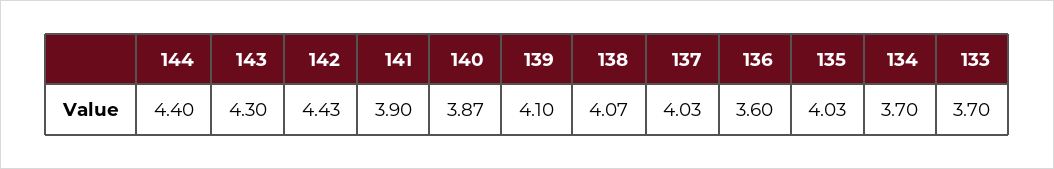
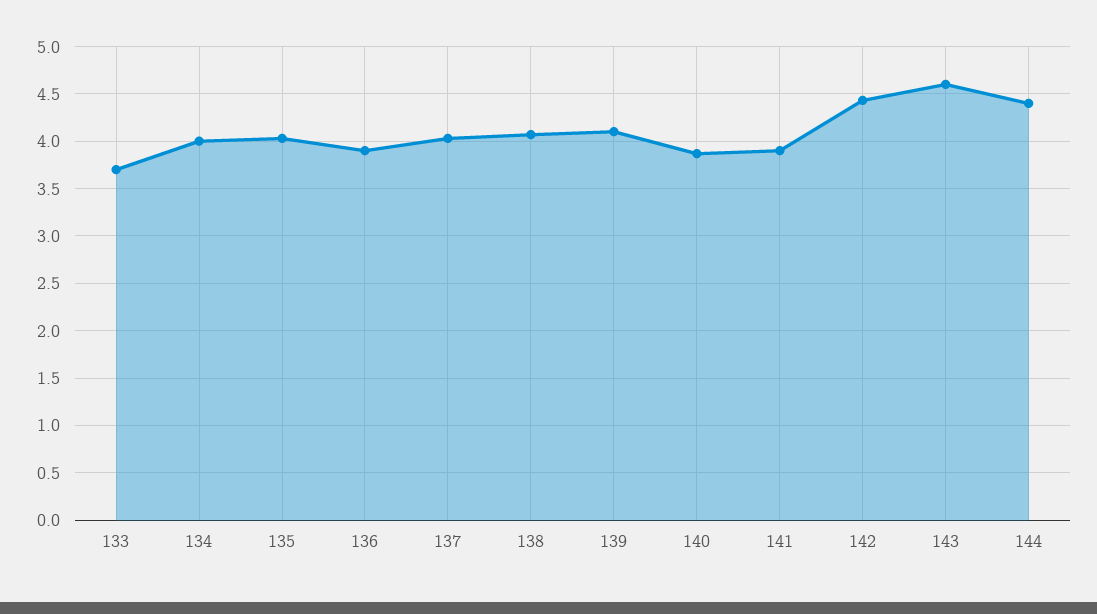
  {
    "144": 4.4,
-   "143": 4.3,
+   "143": 4.6,
    "142": 4.43,
    "141": 3.9,
    "140": 3.87,
    "139": 4.1,
    "138": 4.07,
    "137": 4.03,
-   "136": 3.6,
+   "136": 3.9,
    "135": 4.03,
-   "134": 3.7,
+   "134": 4,
    "133": 3.7
  }

